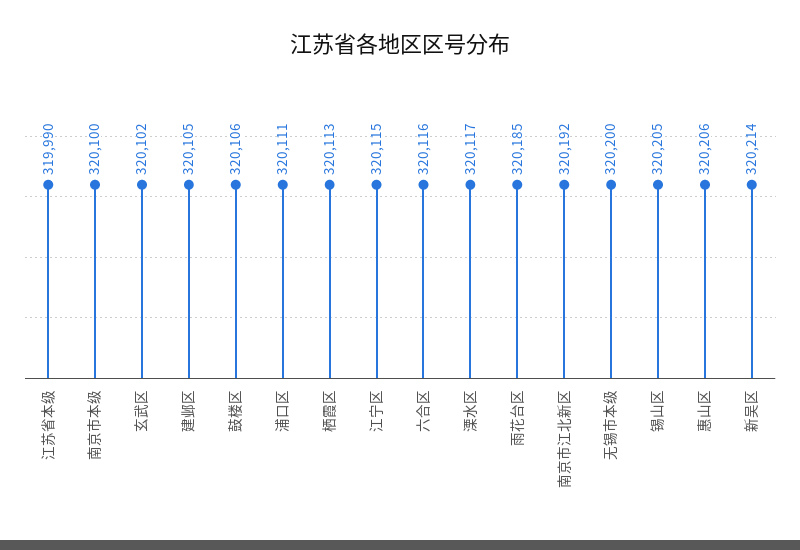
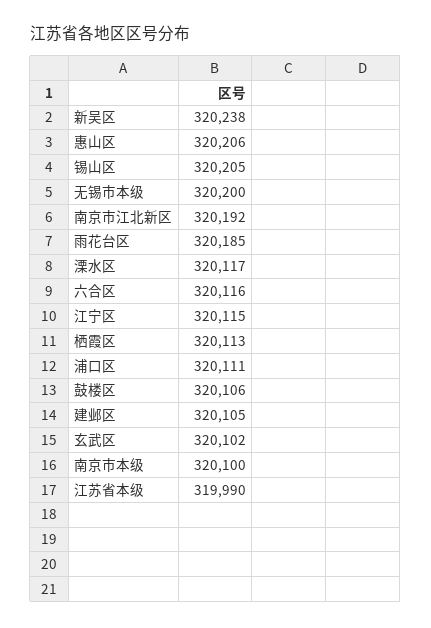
  {
    "江苏省本级": 319990,
    "南京市本级": 320100,
    "玄武区": 320102,
    "建邺区": 320105,
    "鼓楼区": 320106,
    "浦口区": 320111,
    "栖霞区": 320113,
    "江宁区": 320115,
    "六合区": 320116,
    "溧水区": 320117,
    "雨花台区": 320185,
    "南京市江北新区": 320192,
    "无锡市本级": 320200,
    "锡山区": 320205,
    "惠山区": 320206,
-   "新吴区": 320214
+   "新吴区": 320238
  }

